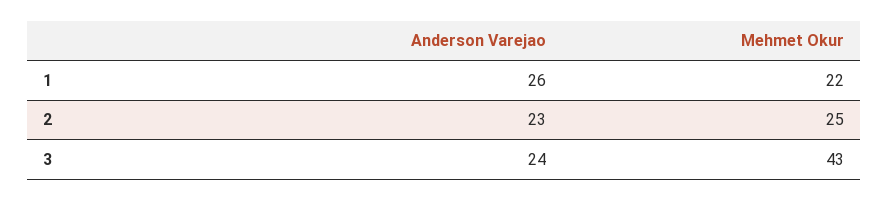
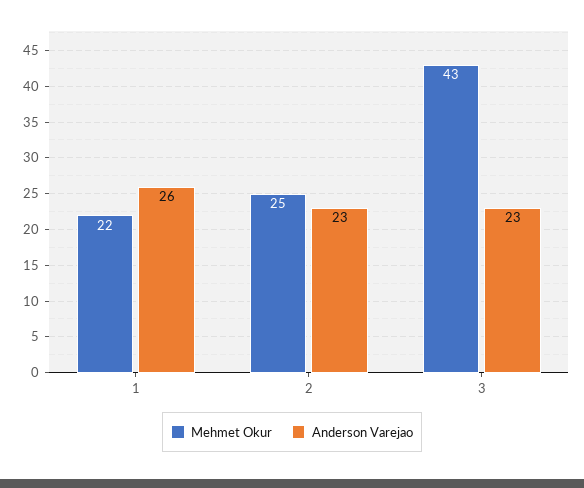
  {
    "Anderson Varejao": {
      "1": 26,
      "2": 23,
-     "3": 24
+     "3": 23
    },
    "Mehmet Okur": {
      "1": 22,
      "2": 25,
      "3": 43
    }
  }

